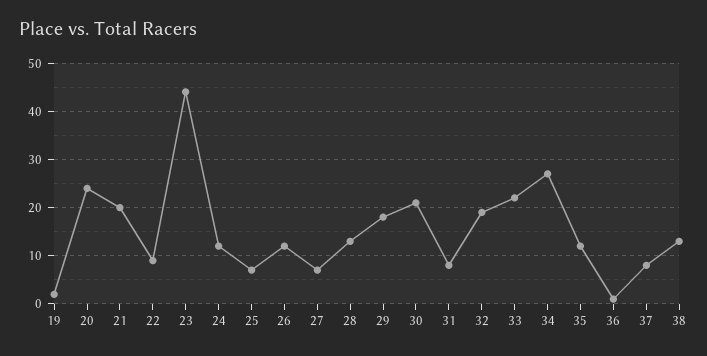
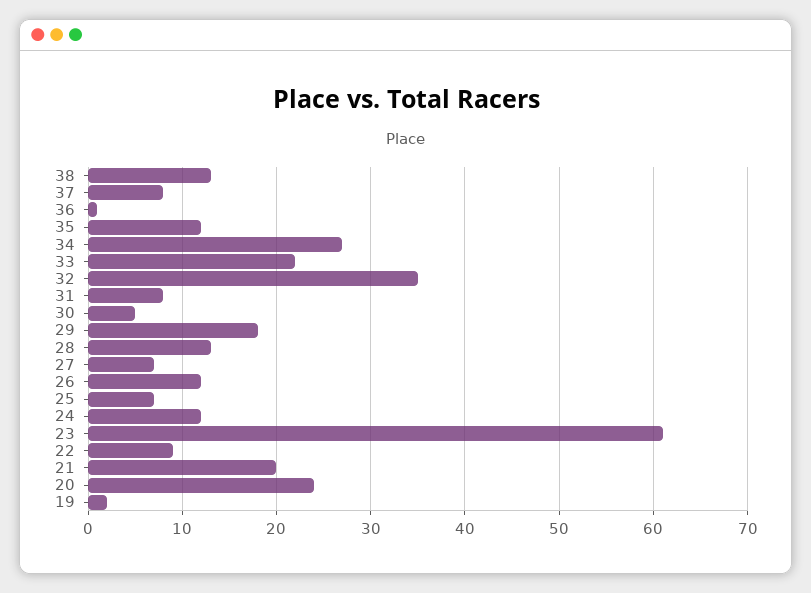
  {
    "19": 2,
    "20": 24,
    "21": 20,
    "22": 9,
-   "23": 45,
+   "23": 61,
    "24": 12,
    "25": 7,
    "26": 12,
    "27": 7,
    "28": 13,
    "29": 18,
-   "30": 20,
+   "30": 5,
    "31": 8,
-   "32": 20,
+   "32": 35,
    "33": 22,
    "34": 27,
    "35": 12,
    "36": 1,
    "37": 8,
    "38": 13
  }

